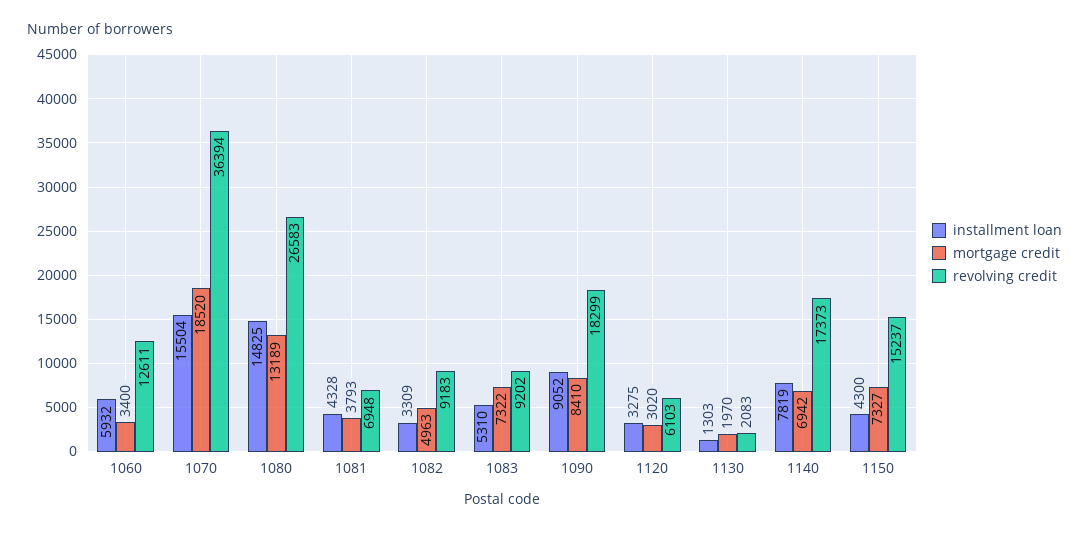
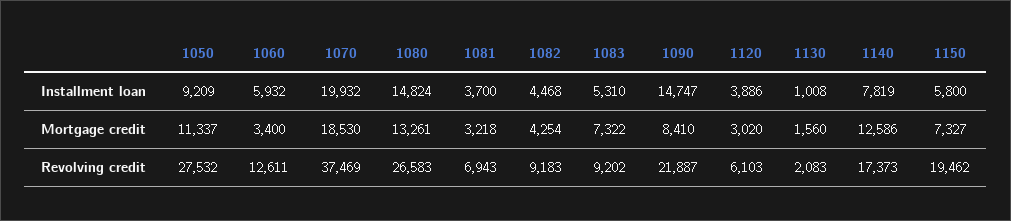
  {
    "installment loan": {
      "1060": 5932,
-     "1070": 15504,
+     "1070": 19932,
-     "1080": 14825,
+     "1080": 14824,
-     "1081": 4328,
+     "1081": 3700,
-     "1082": 3309,
+     "1082": 4468,
      "1083": 5310,
-     "1090": 9052,
+     "1090": 14747,
-     "1120": 3275,
+     "1120": 3886,
-     "1130": 1303,
+     "1130": 1008,
      "1140": 7819,
-     "1150": 4300
+     "1150": 5800,
+     "1050": 9209
    },
    "mortgage credit": {
      "1060": 3400,
-     "1070": 18520,
+     "1070": 18530,
-     "1080": 13189,
+     "1080": 13261,
-     "1081": 3793,
+     "1081": 3218,
-     "1082": 4963,
+     "1082": 4254,
      "1083": 7322,
      "1090": 8410,
      "1120": 3020,
-     "1130": 1970,
+     "1130": 1560,
-     "1140": 6942,
+     "1140": 12586,
-     "1150": 7327
+     "1150": 7327,
+     "1050": 11337
    },
    "revolving credit": {
      "1060": 12611,
-     "1070": 36394,
+     "1070": 37469,
      "1080": 26583,
-     "1081": 6948,
+     "1081": 6943,
      "1082": 9183,
      "1083": 9202,
-     "1090": 18299,
+     "1090": 21887,
      "1120": 6103,
      "1130": 2083,
      "1140": 17373,
-     "1150": 15237
+     "1150": 19462,
+     "1050": 27532
    }
  }

